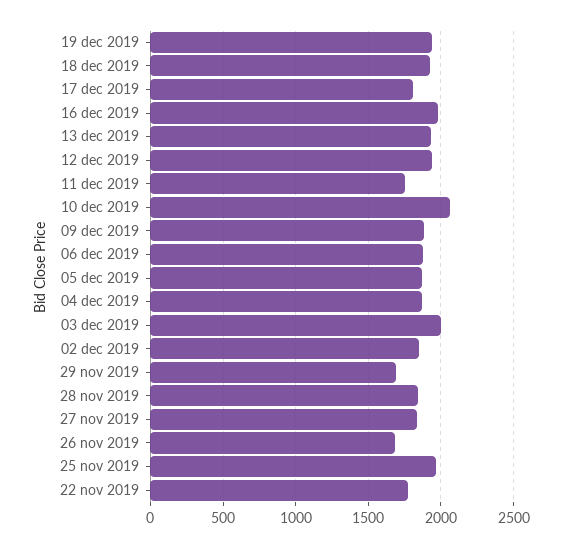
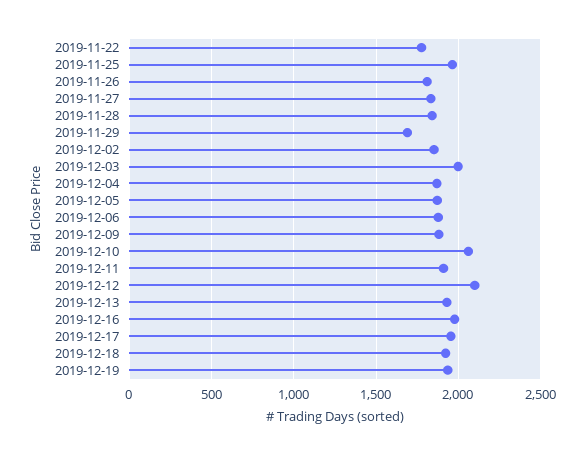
  {
    "19 dec 2019": 1950,
    "18 dec 2019": 1900,
-   "17 dec 2019": 1800,
+   "17 dec 2019": 1950,
    "16 dec 2019": 2000,
    "13 dec 2019": 1950,
-   "12 dec 2019": 1950,
+   "12 dec 2019": 2100,
-   "11 dec 2019": 1750,
+   "11 dec 2019": 1900,
    "10 dec 2019": 2050,
    "09 dec 2019": 1900,
    "06 dec 2019": 1900,
    "05 dec 2019": 1850,
    "04 dec 2019": 1850,
    "03 dec 2019": 2000,
    "02 dec 2019": 1850,
    "29 nov 2019": 1700,
    "28 nov 2019": 1850,
    "27 nov 2019": 1850,
-   "26 nov 2019": 1700,
+   "26 nov 2019": 1800,
    "25 nov 2019": 1950,
    "22 nov 2019": 1800
  }

